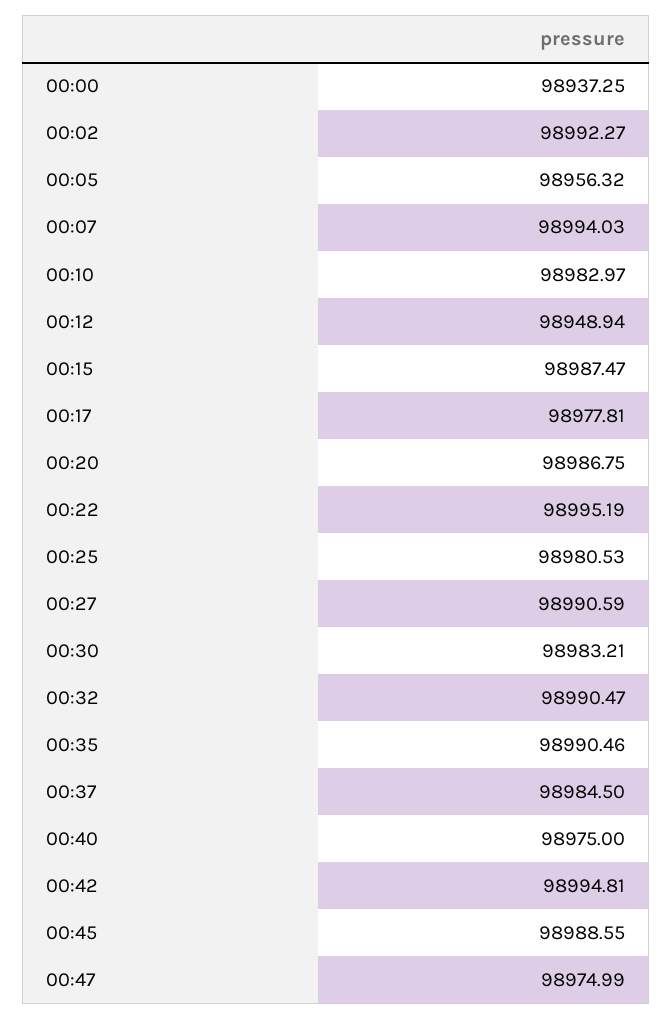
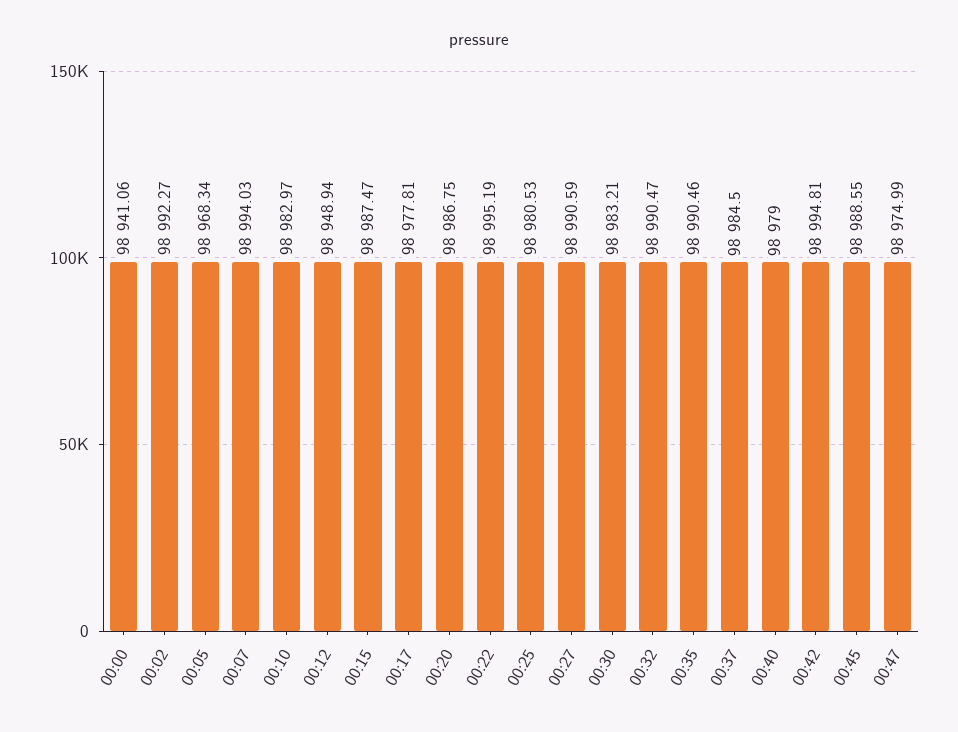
  {
-   "00:00": 98937.25,
+   "00:00": 98941.06,
    "00:02": 98992.27,
-   "00:05": 98956.32,
+   "00:05": 98968.34,
    "00:07": 98994.03,
    "00:10": 98982.97,
    "00:12": 98948.94,
    "00:15": 98987.47,
    "00:17": 98977.81,
    "00:20": 98986.75,
    "00:22": 98995.19,
    "00:25": 98980.53,
    "00:27": 98990.59,
    "00:30": 98983.21,
    "00:32": 98990.47,
    "00:35": 98990.46,
    "00:37": 98984.5,
-   "00:40": 98975,
+   "00:40": 98979,
    "00:42": 98994.81,
    "00:45": 98988.55,
    "00:47": 98974.99
  }

